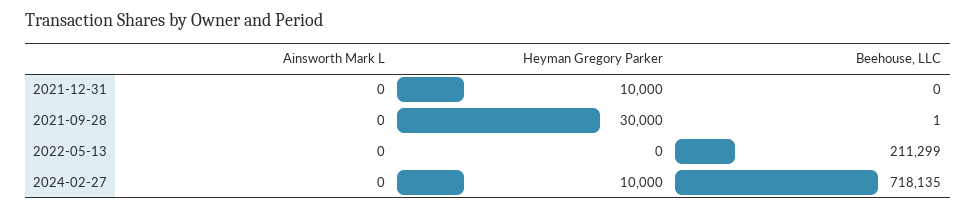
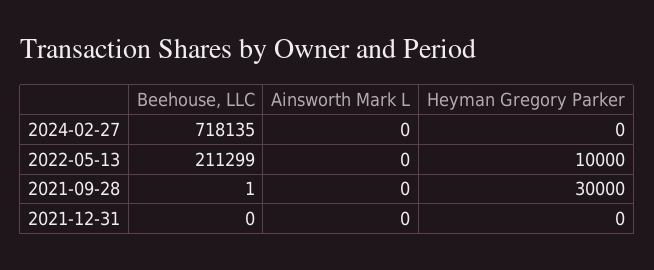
  {
    "Ainsworth Mark L": {
      "2021-12-31": 0,
      "2021-09-28": 0,
      "2022-05-13": 0,
      "2024-02-27": 0
    },
    "Heyman Gregory Parker": {
-     "2021-12-31": 10000,
+     "2021-12-31": 0,
      "2021-09-28": 30000,
-     "2022-05-13": 0,
+     "2022-05-13": 10000,
-     "2024-02-27": 10000
+     "2024-02-27": 0
    },
    "Beehouse, LLC": {
      "2021-12-31": 0,
      "2021-09-28": 1,
      "2022-05-13": 211299,
      "2024-02-27": 718135
    }
  }

